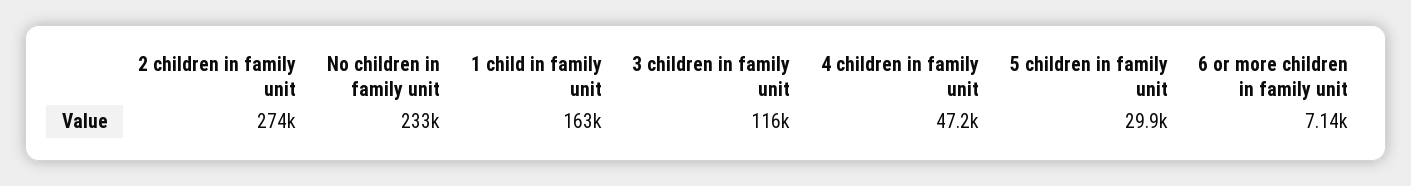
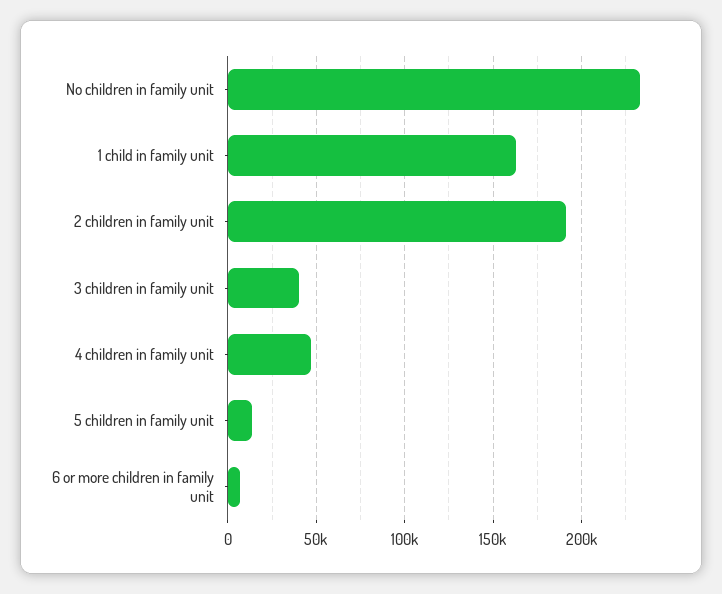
  {
-   "2 children in family unit": 274000,
+   "2 children in family unit": 190000,
    "No children in family unit": 233000,
    "1 child in family unit": 163000,
-   "3 children in family unit": 116000,
+   "3 children in family unit": 40000,
    "4 children in family unit": 47200,
-   "5 children in family unit": 29900,
+   "5 children in family unit": 15000,
    "6 or more children in family unit": 7140
  }

